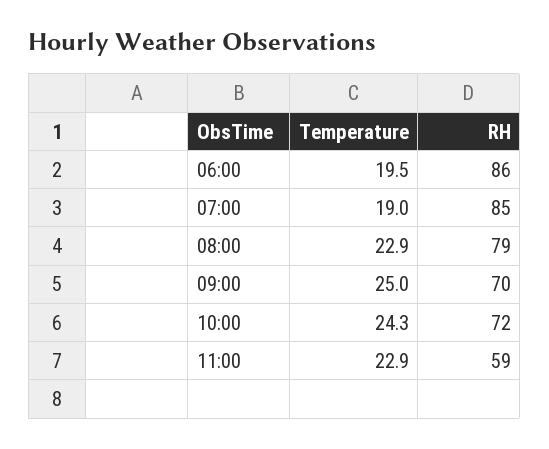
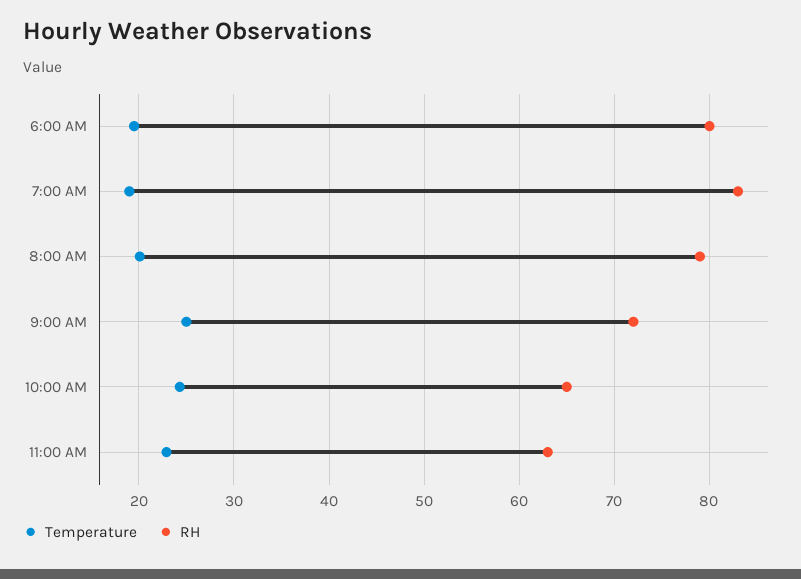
  {
    "Temperature": {
      "06:00": 19.5,
      "07:00": 19,
-     "08:00": 22.9,
+     "08:00": 20,
      "09:00": 25,
      "10:00": 24.3,
      "11:00": 22.9
    },
    "RH": {
-     "06:00": 86,
+     "06:00": 80,
-     "07:00": 85,
+     "07:00": 83,
      "08:00": 79,
-     "09:00": 70,
+     "09:00": 72,
-     "10:00": 72,
+     "10:00": 65,
-     "11:00": 59
+     "11:00": 63
    }
  }

